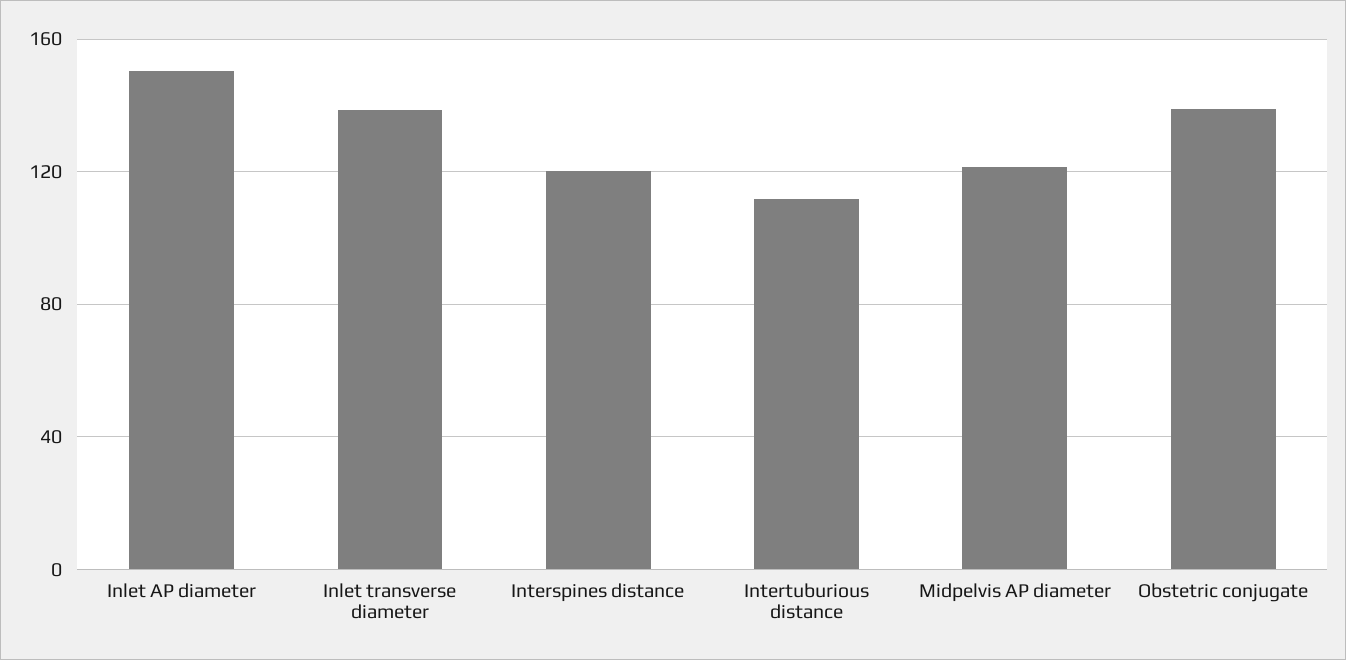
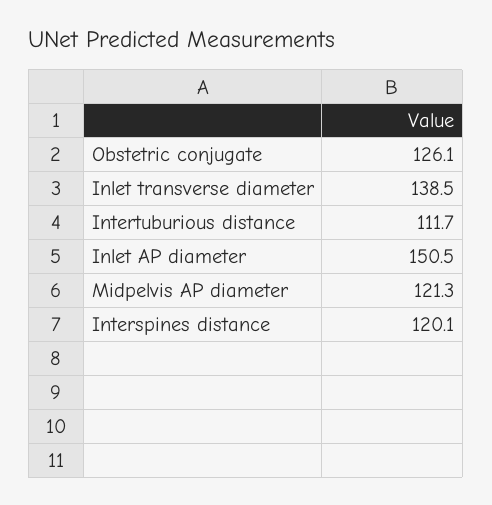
  {
    "Inlet AP diameter": 150.5,
    "Inlet transverse diameter": 138.5,
    "Interspines distance": 120.1,
    "Intertuburious distance": 111.7,
    "Midpelvis AP diameter": 121.3,
-   "Obstetric conjugate": 140
+   "Obstetric conjugate": 126.1
  }

